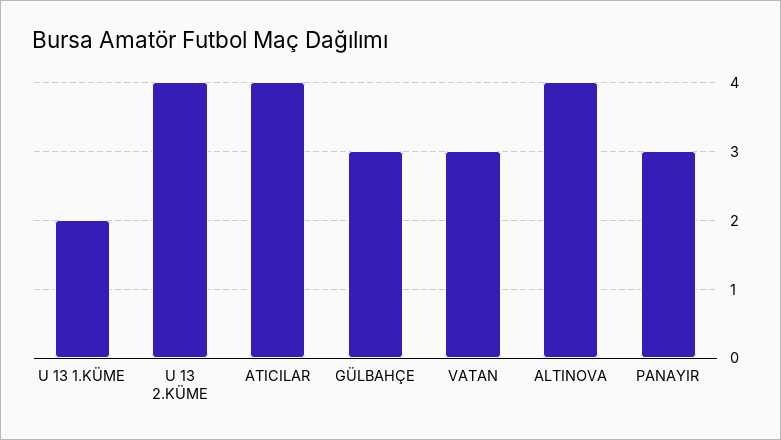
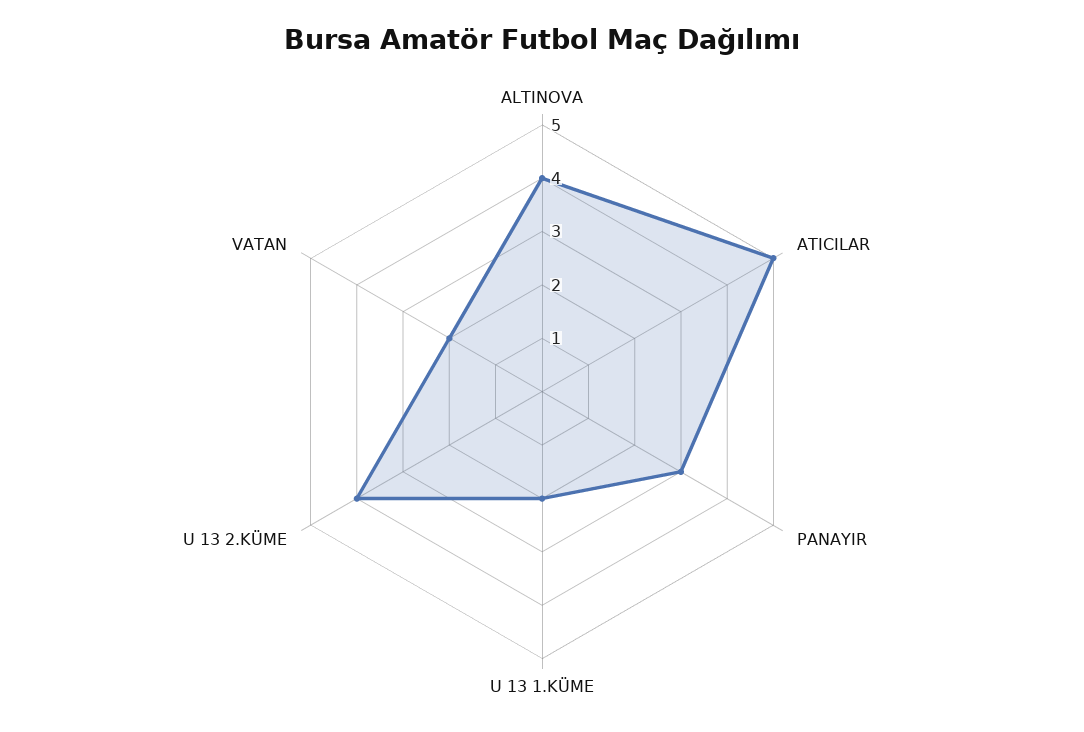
  {
    "U 13 1.KÜME": 2,
    "U 13 2.KÜME": 4,
-   "ATICILAR": 4,
+   "ATICILAR": 5,
-   "GÜLBAHÇE": 3,
-   "VATAN": 3,
+   "VATAN": 2,
    "ALTINOVA": 4,
    "PANAYIR": 3
  }

